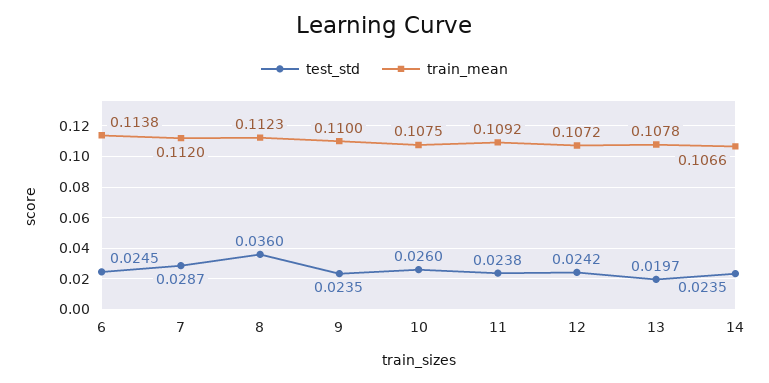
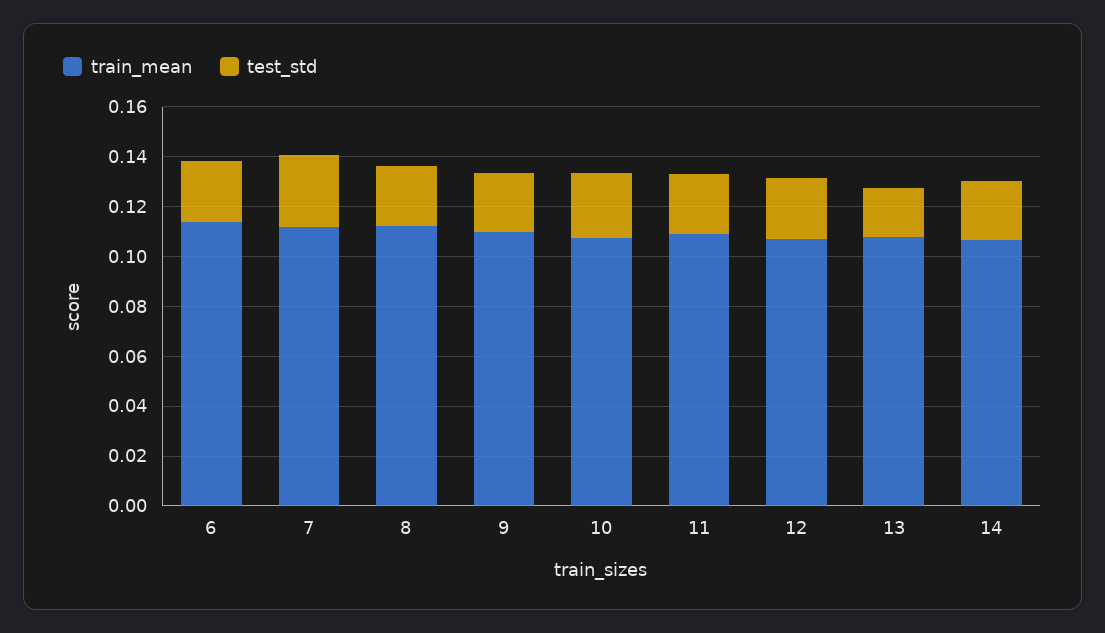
  {
    "test_std": {
      "6": 0.0245,
      "7": 0.0287,
-     "8": 0.036,
+     "8": 0.025,
      "9": 0.0235,
      "10": 0.026,
      "11": 0.0238,
      "12": 0.0242,
      "13": 0.0197,
      "14": 0.0235
    },
    "train_mean": {
      "6": 0.1138,
      "7": 0.112,
      "8": 0.1123,
      "9": 0.11,
      "10": 0.1075,
      "11": 0.1092,
      "12": 0.1072,
      "13": 0.1078,
      "14": 0.1066
    }
  }

